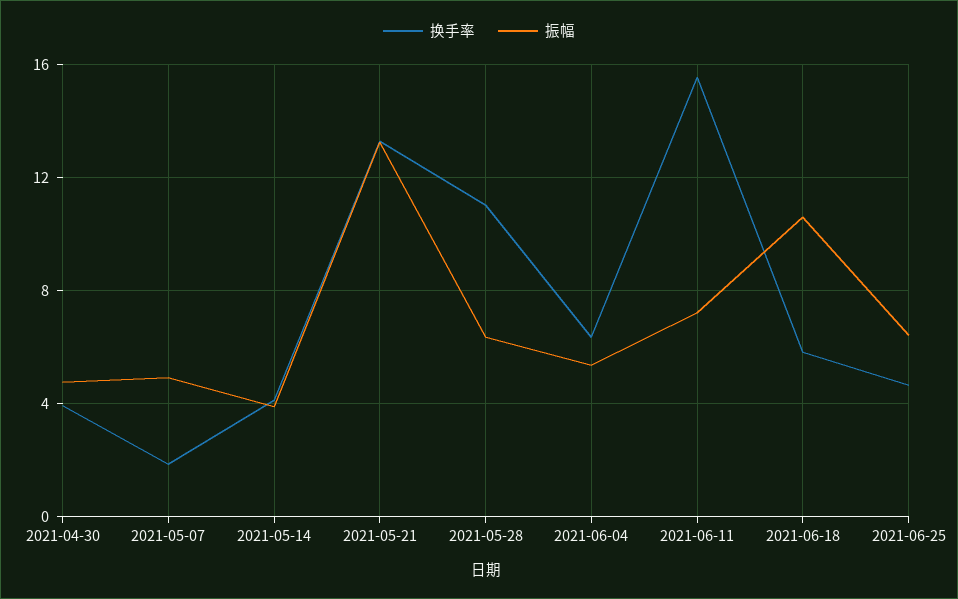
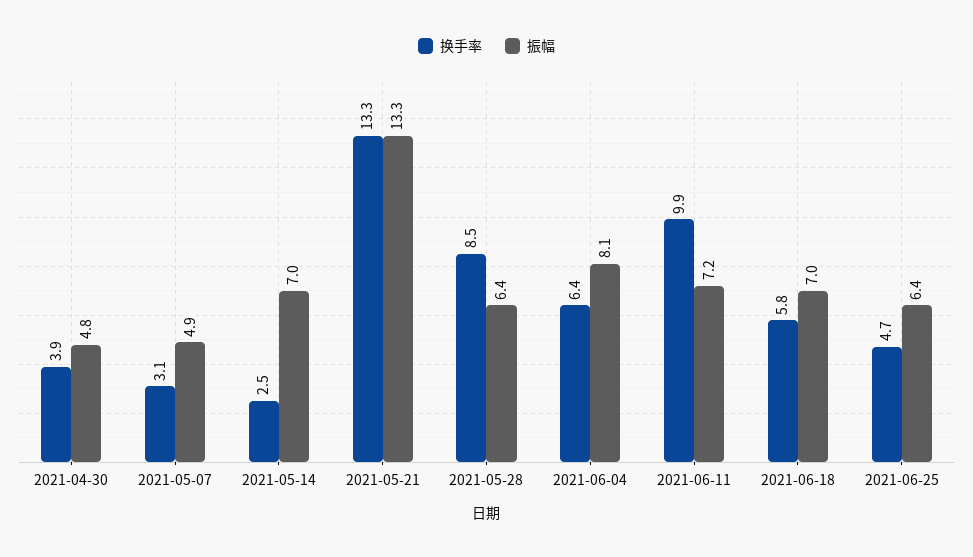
  {
    "换手率": {
      "2021-04-30": 3.9,
-     "2021-05-07": 2,
+     "2021-05-07": 3.1,
-     "2021-05-14": 4,
+     "2021-05-14": 2.5,
      "2021-05-21": 13.3,
-     "2021-05-28": 11,
+     "2021-05-28": 8.5,
      "2021-06-04": 6.4,
-     "2021-06-11": 15.5,
+     "2021-06-11": 9.9,
      "2021-06-18": 5.8,
      "2021-06-25": 4.7
    },
    "振幅": {
      "2021-04-30": 4.8,
      "2021-05-07": 4.9,
-     "2021-05-14": 4,
+     "2021-05-14": 7,
      "2021-05-21": 13.3,
      "2021-05-28": 6.4,
-     "2021-06-04": 5.5,
+     "2021-06-04": 8.1,
      "2021-06-11": 7.2,
-     "2021-06-18": 10.5,
+     "2021-06-18": 7,
      "2021-06-25": 6.4
    }
  }

